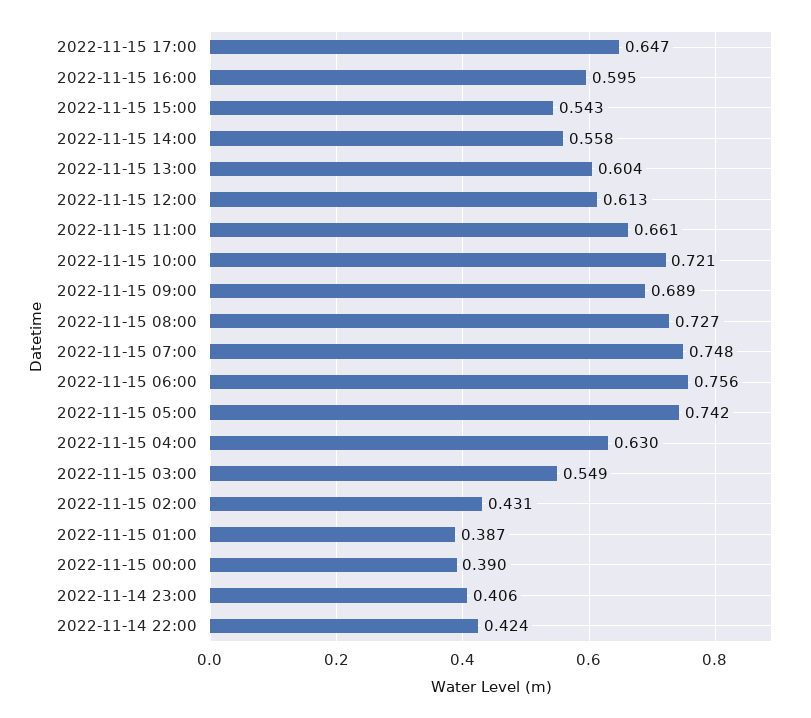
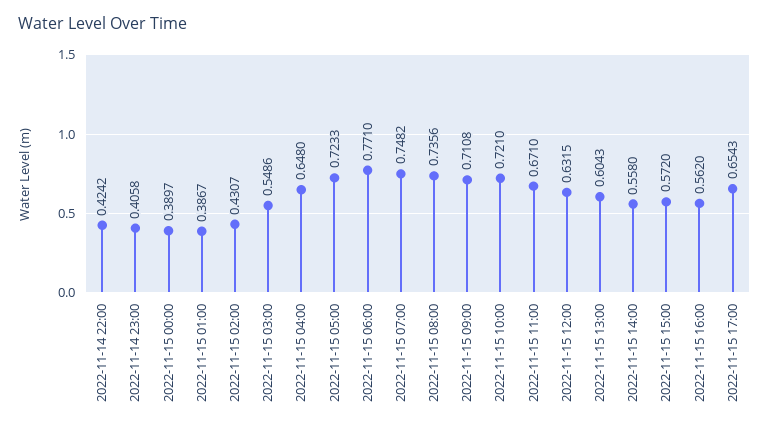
  {
-   "2022-11-15 17:00": 0.647,
+   "2022-11-15 17:00": 0.6543,
-   "2022-11-15 16:00": 0.595,
+   "2022-11-15 16:00": 0.562,
-   "2022-11-15 15:00": 0.543,
+   "2022-11-15 15:00": 0.572,
    "2022-11-15 14:00": 0.558,
    "2022-11-15 13:00": 0.6043,
-   "2022-11-15 12:00": 0.613,
+   "2022-11-15 12:00": 0.6315,
-   "2022-11-15 11:00": 0.661,
+   "2022-11-15 11:00": 0.671,
    "2022-11-15 10:00": 0.721,
-   "2022-11-15 09:00": 0.689,
+   "2022-11-15 09:00": 0.7108,
-   "2022-11-15 08:00": 0.727,
+   "2022-11-15 08:00": 0.7356,
    "2022-11-15 07:00": 0.7482,
-   "2022-11-15 06:00": 0.756,
+   "2022-11-15 06:00": 0.771,
-   "2022-11-15 05:00": 0.742,
+   "2022-11-15 05:00": 0.7233,
-   "2022-11-15 04:00": 0.63,
+   "2022-11-15 04:00": 0.648,
    "2022-11-15 03:00": 0.5486,
    "2022-11-15 02:00": 0.4307,
    "2022-11-15 01:00": 0.3867,
    "2022-11-15 00:00": 0.3897,
    "2022-11-14 23:00": 0.4058,
    "2022-11-14 22:00": 0.4242
  }

